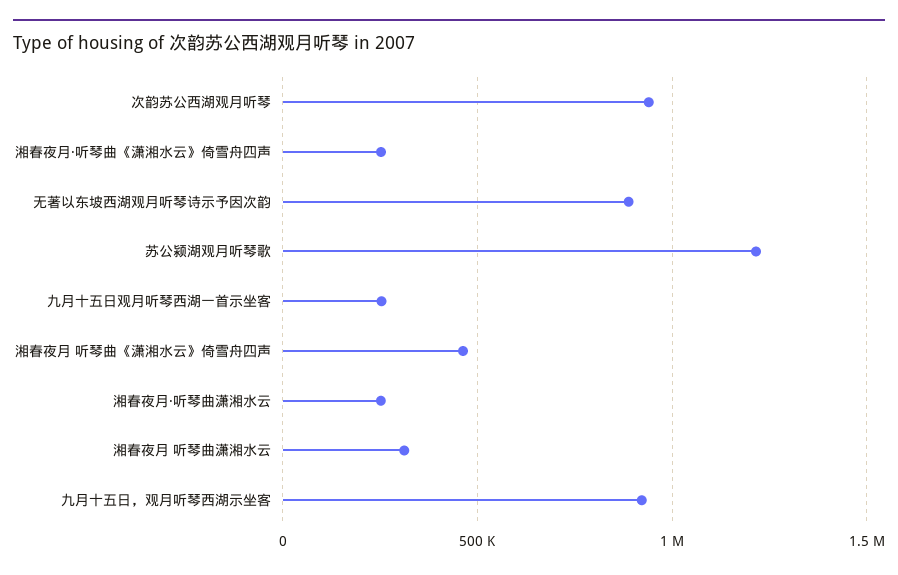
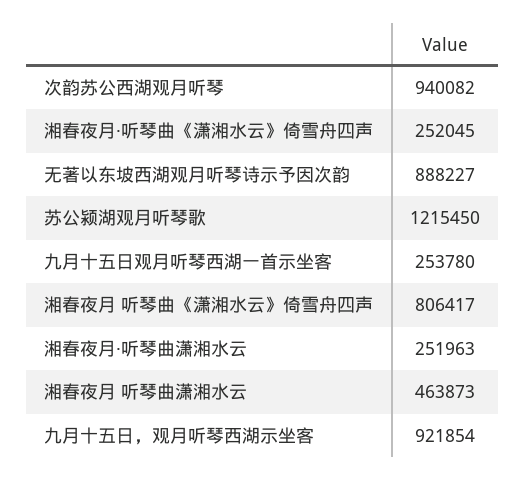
  {
    "次韵苏公西湖观月听琴": 940082,
    "湘春夜月·听琴曲《潇湘水云》倚雪舟四声": 252045,
    "无著以东坡西湖观月听琴诗示予因次韵": 888227,
    "苏公颍湖观月听琴歌": 1215450,
    "九月十五日观月听琴西湖一首示坐客": 253780,
-   "湘春夜月 听琴曲《潇湘水云》倚雪舟四声": 450000,
+   "湘春夜月 听琴曲《潇湘水云》倚雪舟四声": 806417,
    "湘春夜月·听琴曲潇湘水云": 251963,
-   "湘春夜月 听琴曲潇湘水云": 300000,
+   "湘春夜月 听琴曲潇湘水云": 463873,
    "九月十五日，观月听琴西湖示坐客": 921854
  }

